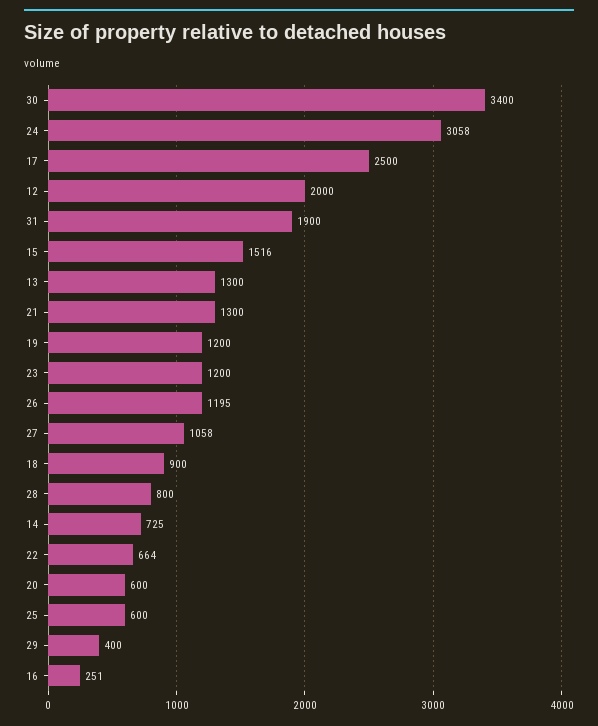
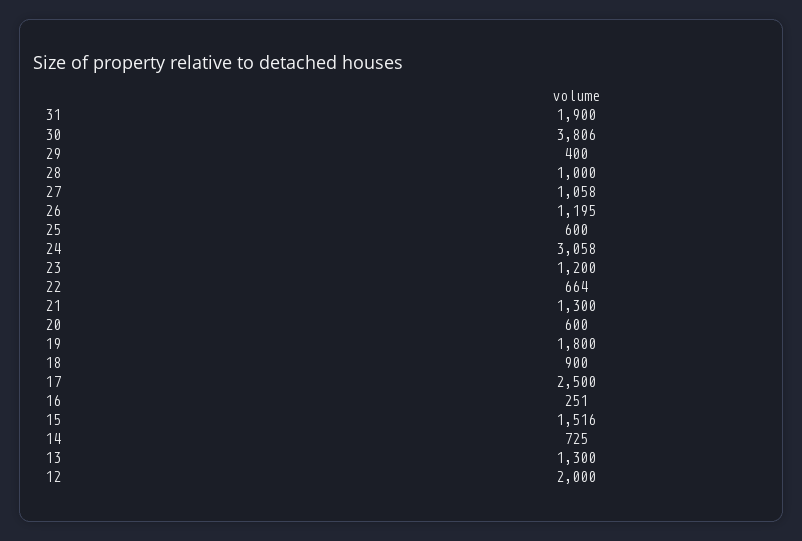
  {
-   "30": 3400,
+   "30": 3806,
    "24": 3058,
    "17": 2500,
    "12": 2000,
    "31": 1900,
    "15": 1516,
    "13": 1300,
    "21": 1300,
-   "19": 1200,
+   "19": 1800,
    "23": 1200,
    "26": 1195,
    "27": 1058,
    "18": 900,
-   "28": 800,
+   "28": 1000,
    "14": 725,
    "22": 664,
    "20": 600,
    "25": 600,
    "29": 400,
    "16": 251
  }

